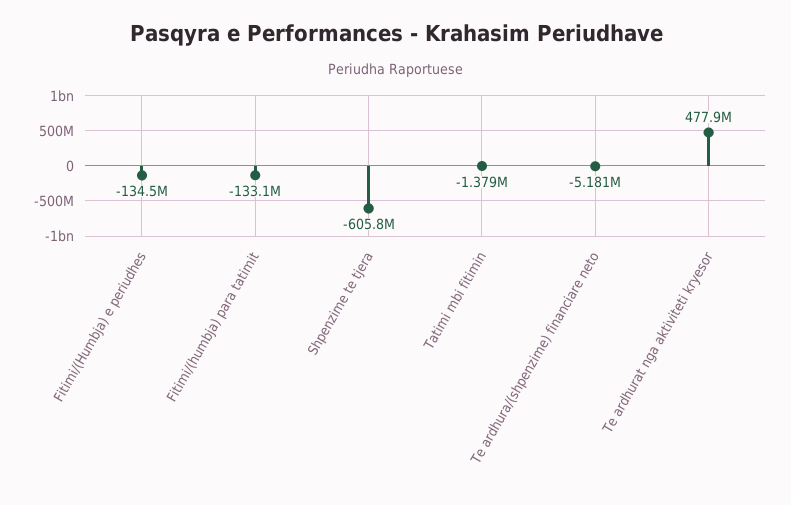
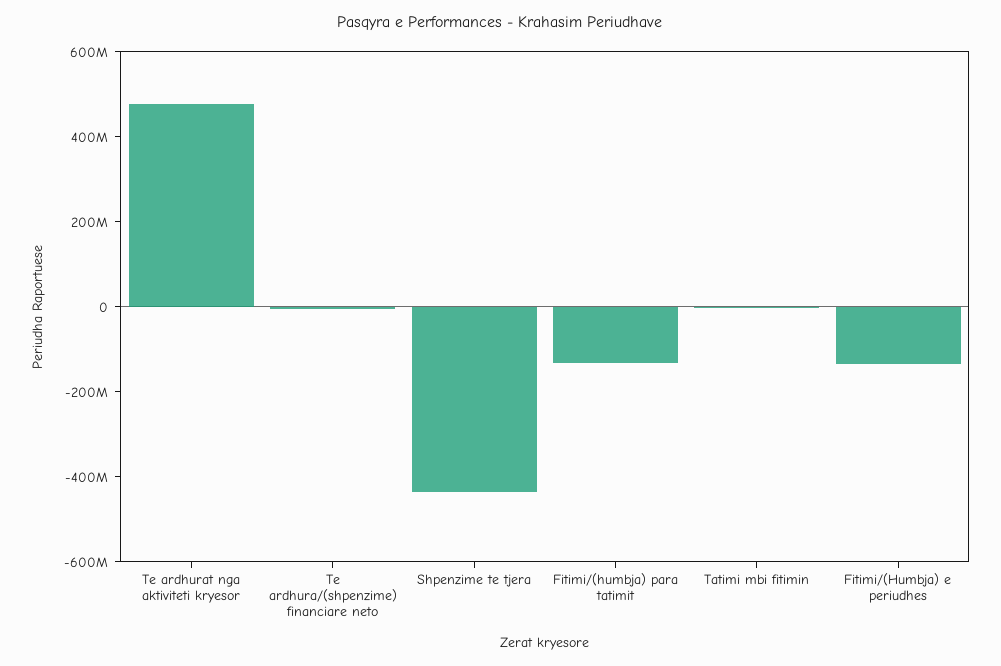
  {
    "Fitimi/(Humbja) e periudhes": -134500000,
    "Fitimi/(humbja) para tatimit": -133100000,
-   "Shpenzime te tjera": -605800000,
+   "Shpenzime te tjera": -450000000,
    "Tatimi mbi fitimin": -1379000,
    "Te ardhura/(shpenzime) financiare neto": -5181000,
    "Te ardhurat nga aktiviteti kryesor": 477900000
  }

